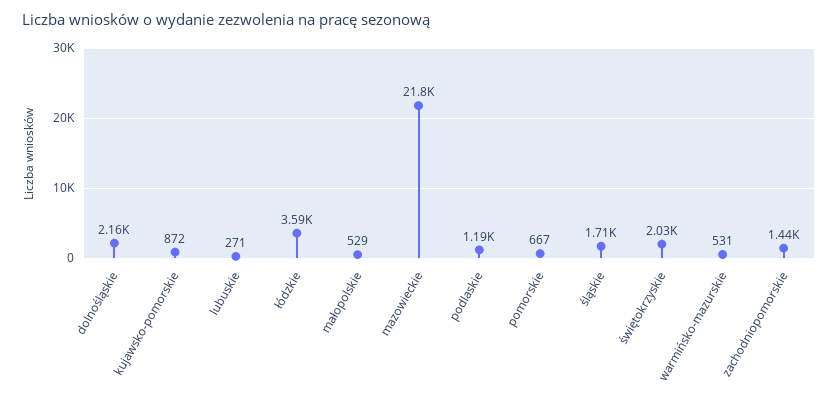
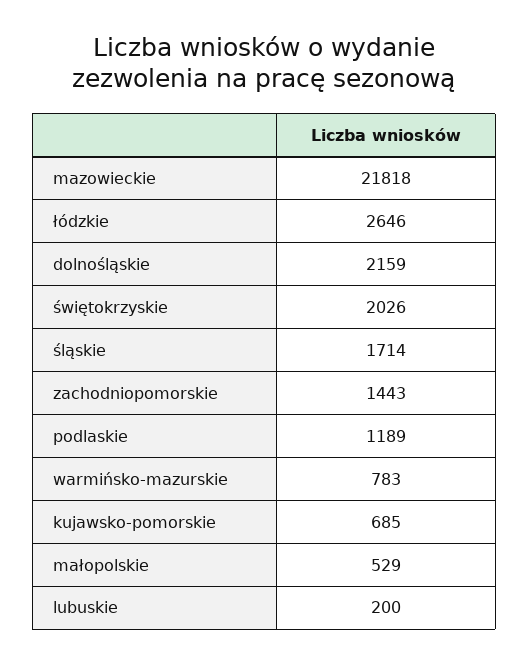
  {
    "dolnośląskie": 2159,
-   "kujawsko-pomorskie": 872,
+   "kujawsko-pomorskie": 685,
-   "lubuskie": 271,
+   "lubuskie": 200,
-   "łódzkie": 3590,
+   "łódzkie": 2646,
    "małopolskie": 529,
    "mazowieckie": 21818,
    "podlaskie": 1189,
-   "pomorskie": 667,
    "śląskie": 1714,
    "świętokrzyskie": 2026,
-   "warmińsko-mazurskie": 531,
+   "warmińsko-mazurskie": 783,
    "zachodniopomorskie": 1443
  }

